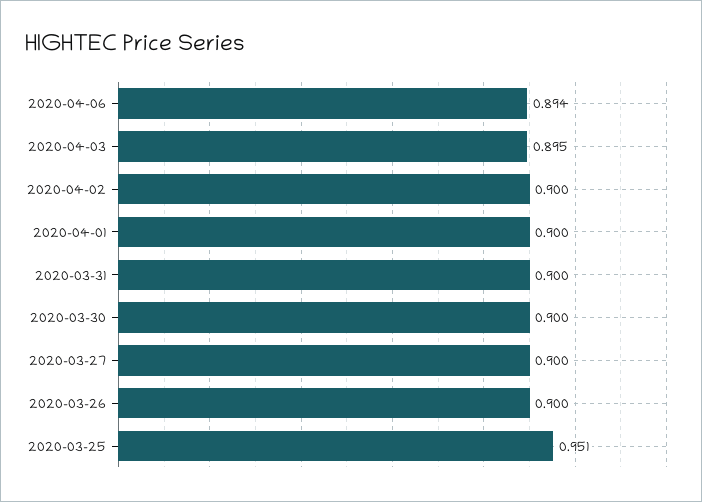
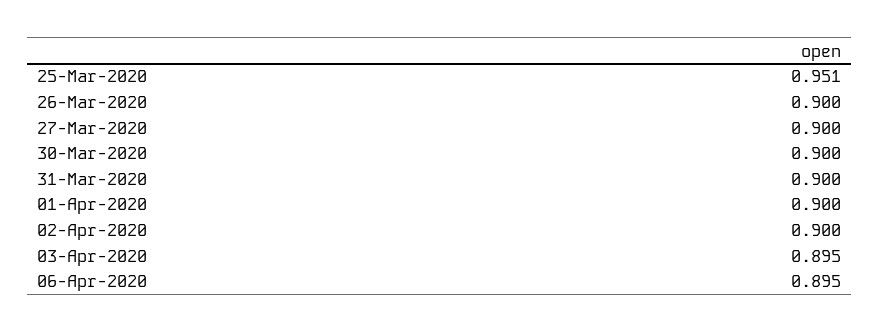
  {
-   "2020-04-06": 0.894,
+   "2020-04-06": 0.895,
    "2020-04-03": 0.895,
    "2020-04-02": 0.9,
    "2020-04-01": 0.9,
    "2020-03-31": 0.9,
    "2020-03-30": 0.9,
    "2020-03-27": 0.9,
    "2020-03-26": 0.9,
    "2020-03-25": 0.951
  }

